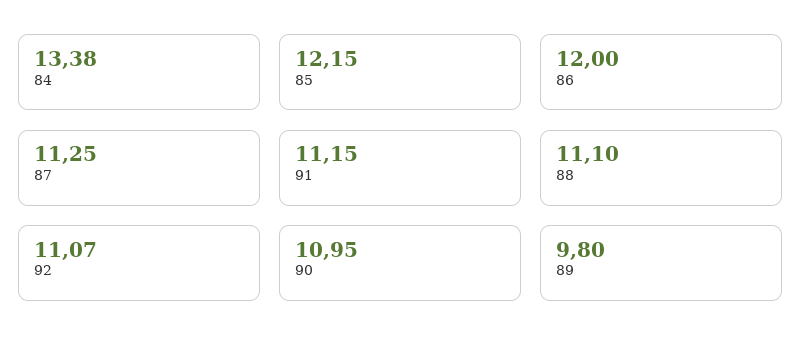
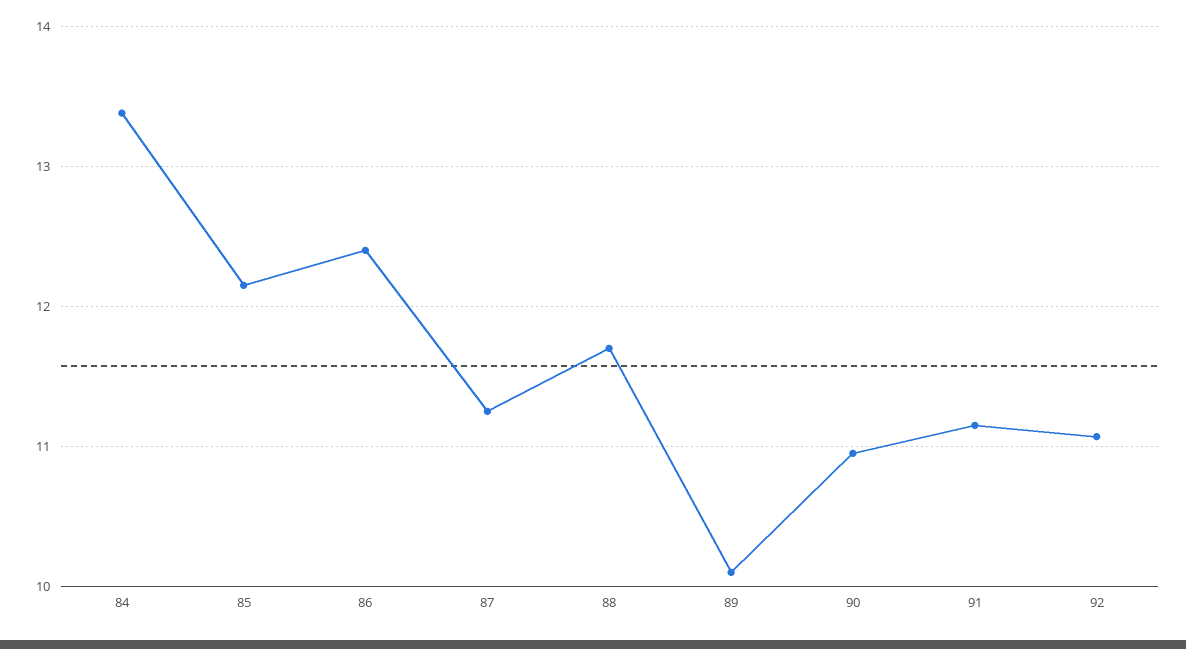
  {
    "84": 13.38,
    "85": 12.15,
-   "86": 12,
+   "86": 12.4,
    "87": 11.25,
    "91": 11.15,
-   "88": 11.1,
+   "88": 11.7,
    "92": 11.07,
    "90": 10.95,
-   "89": 9.8
+   "89": 10.1
  }

